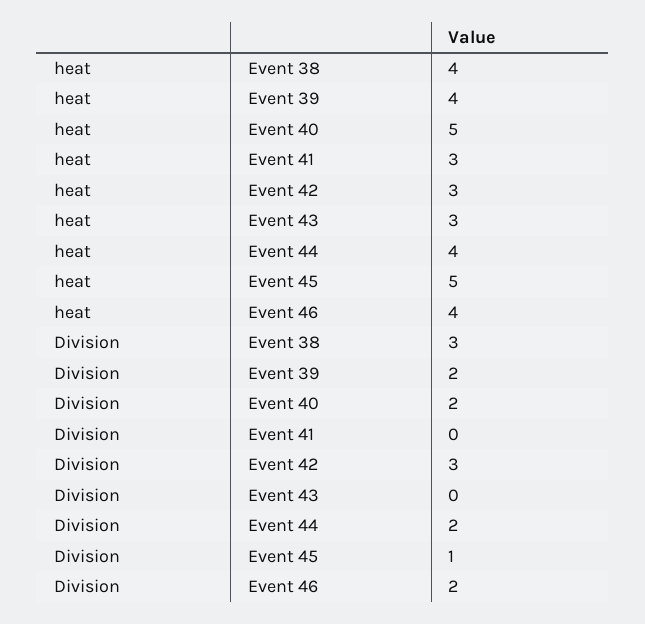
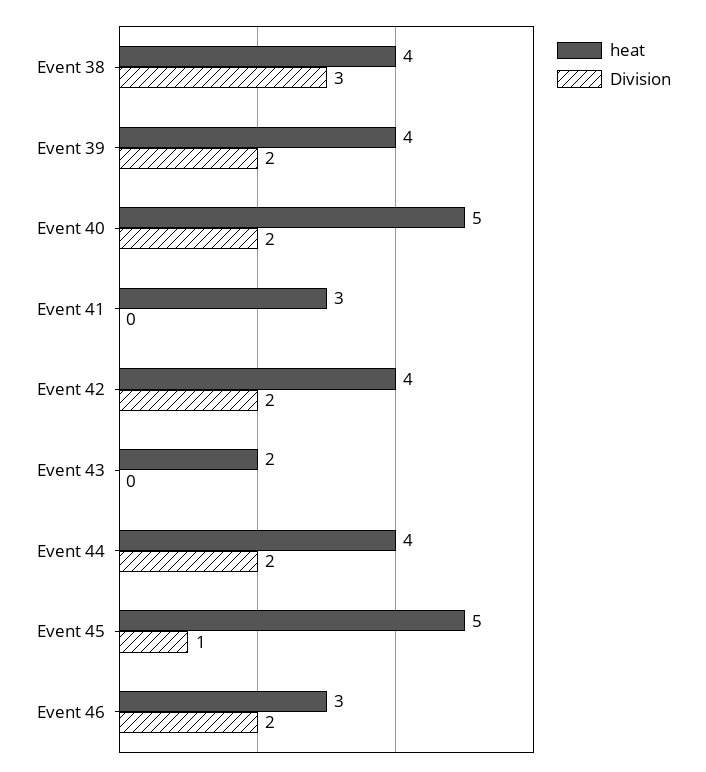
  {
    "heat": {
      "Event 38": 4,
      "Event 39": 4,
      "Event 40": 5,
      "Event 41": 3,
-     "Event 42": 3,
+     "Event 42": 4,
-     "Event 43": 3,
+     "Event 43": 2,
      "Event 44": 4,
      "Event 45": 5,
-     "Event 46": 4
+     "Event 46": 3
    },
    "Division": {
      "Event 38": 3,
      "Event 39": 2,
      "Event 40": 2,
      "Event 41": 0,
-     "Event 42": 3,
+     "Event 42": 2,
      "Event 43": 0,
      "Event 44": 2,
      "Event 45": 1,
      "Event 46": 2
    }
  }

